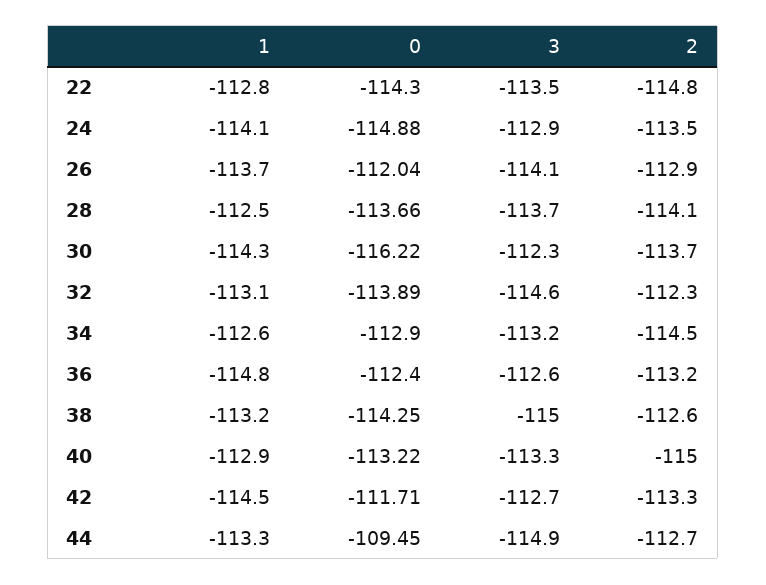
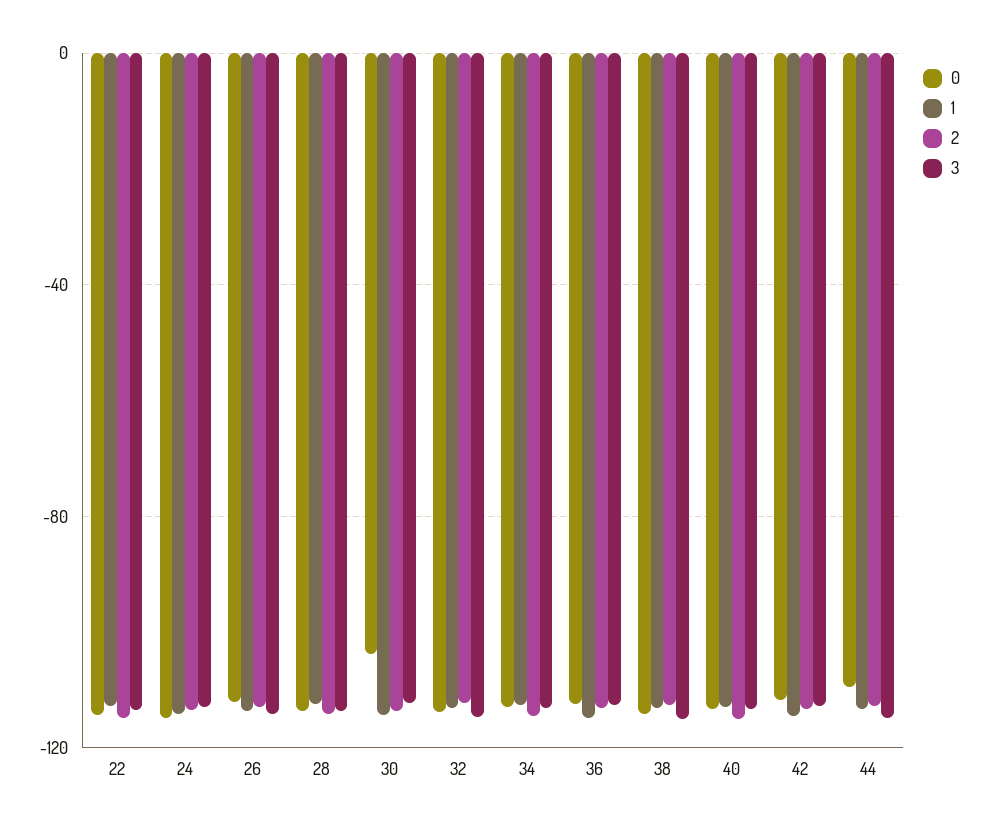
  {
    "1": {
      "22": -112.8,
      "24": -114.1,
      "26": -113.7,
      "28": -112.5,
      "30": -114.3,
      "32": -113.1,
      "34": -112.6,
      "36": -114.8,
      "38": -113.2,
      "40": -112.9,
      "42": -114.5,
      "44": -113.3
    },
    "0": {
      "22": -114.3,
      "24": -114.88,
      "26": -112.04,
      "28": -113.66,
-     "30": -116.22,
+     "30": -105,
      "32": -113.89,
      "34": -112.9,
      "36": -112.4,
      "38": -114.25,
      "40": -113.22,
      "42": -111.71,
      "44": -109.45
    },
    "3": {
      "22": -113.5,
      "24": -112.9,
      "26": -114.1,
      "28": -113.7,
      "30": -112.3,
      "32": -114.6,
      "34": -113.2,
      "36": -112.6,
      "38": -115,
      "40": -113.3,
      "42": -112.7,
      "44": -114.9
    },
    "2": {
      "22": -114.8,
      "24": -113.5,
      "26": -112.9,
      "28": -114.1,
      "30": -113.7,
      "32": -112.3,
      "34": -114.5,
      "36": -113.2,
      "38": -112.6,
      "40": -115,
      "42": -113.3,
      "44": -112.7
    }
  }

